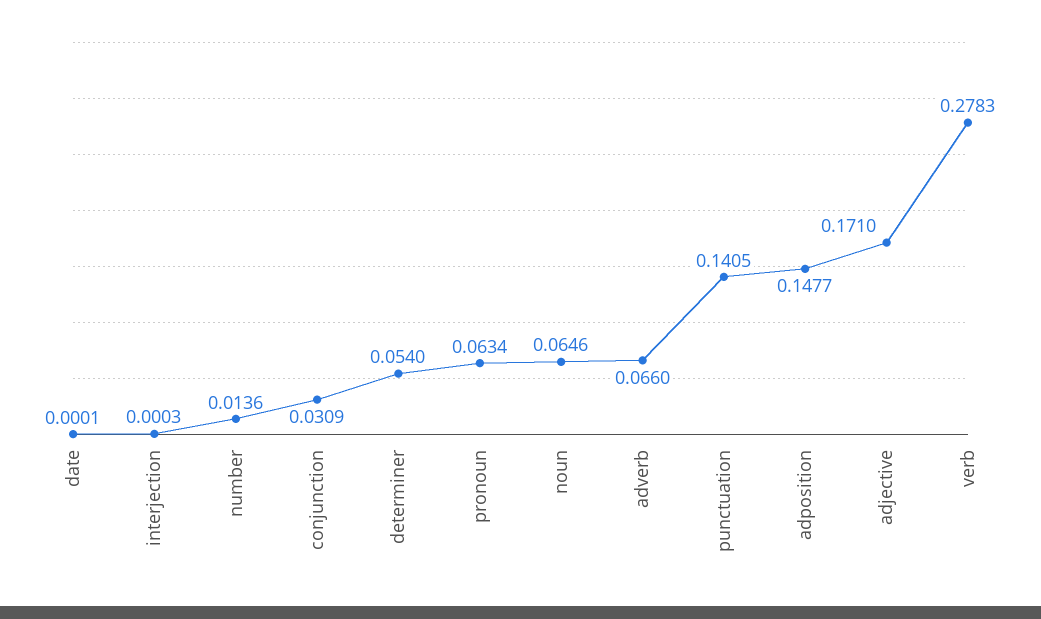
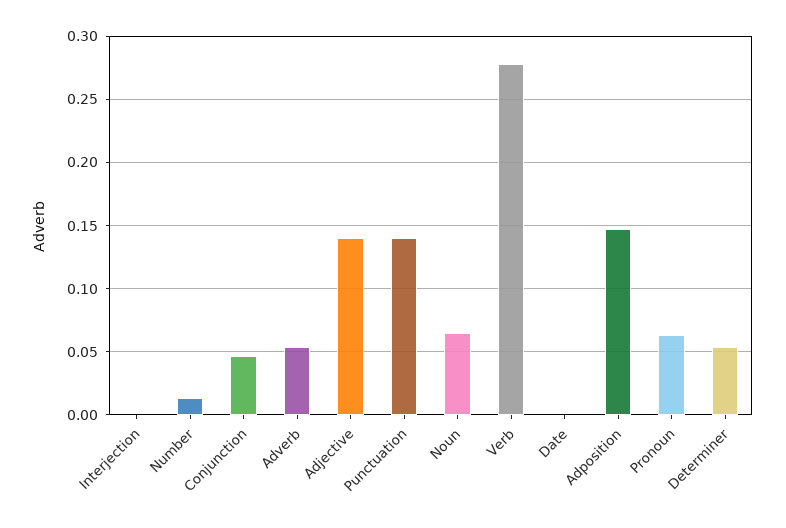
  {
    "date": 0.0001,
    "interjection": 0.0003,
    "number": 0.0136,
-   "conjunction": 0.0309,
+   "conjunction": 0.045,
    "determiner": 0.054,
    "pronoun": 0.0634,
    "noun": 0.0646,
-   "adverb": 0.066,
+   "adverb": 0.055,
    "punctuation": 0.1405,
    "adposition": 0.1477,
-   "adjective": 0.171,
+   "adjective": 0.14,
    "verb": 0.2783
  }

